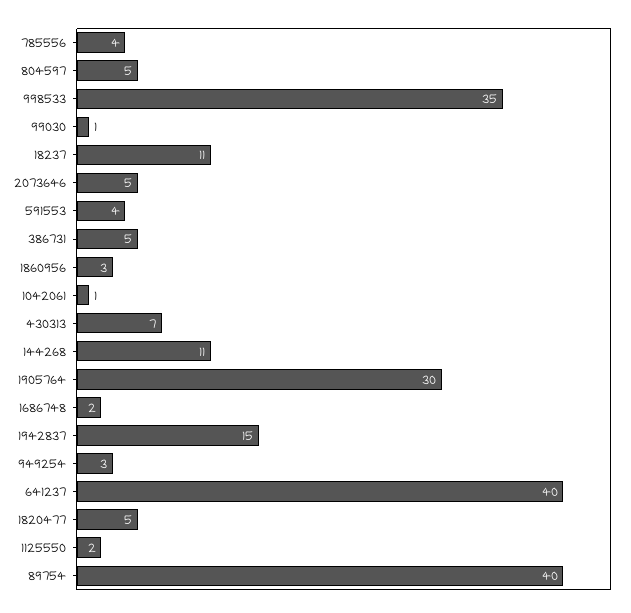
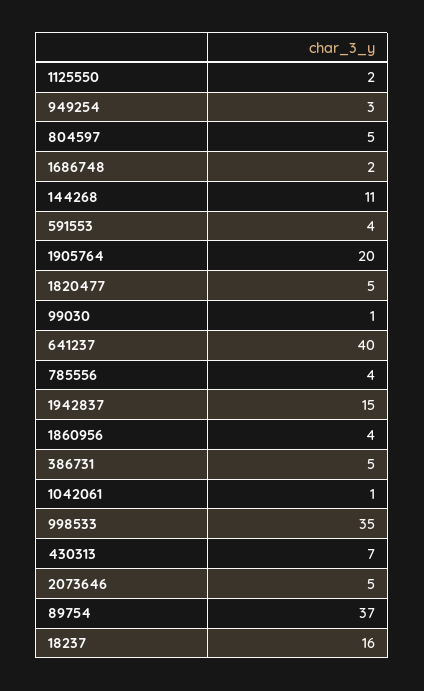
  {
    "785556": 4,
    "804597": 5,
    "998533": 35,
    "99030": 1,
-   "18237": 11,
+   "18237": 16,
    "2073646": 5,
    "591553": 4,
    "386731": 5,
-   "1860956": 3,
+   "1860956": 4,
    "1042061": 1,
    "430313": 7,
    "144268": 11,
-   "1905764": 30,
+   "1905764": 20,
    "1686748": 2,
    "1942837": 15,
    "949254": 3,
    "641237": 40,
    "1820477": 5,
    "1125550": 2,
-   "89754": 40
+   "89754": 37
  }

